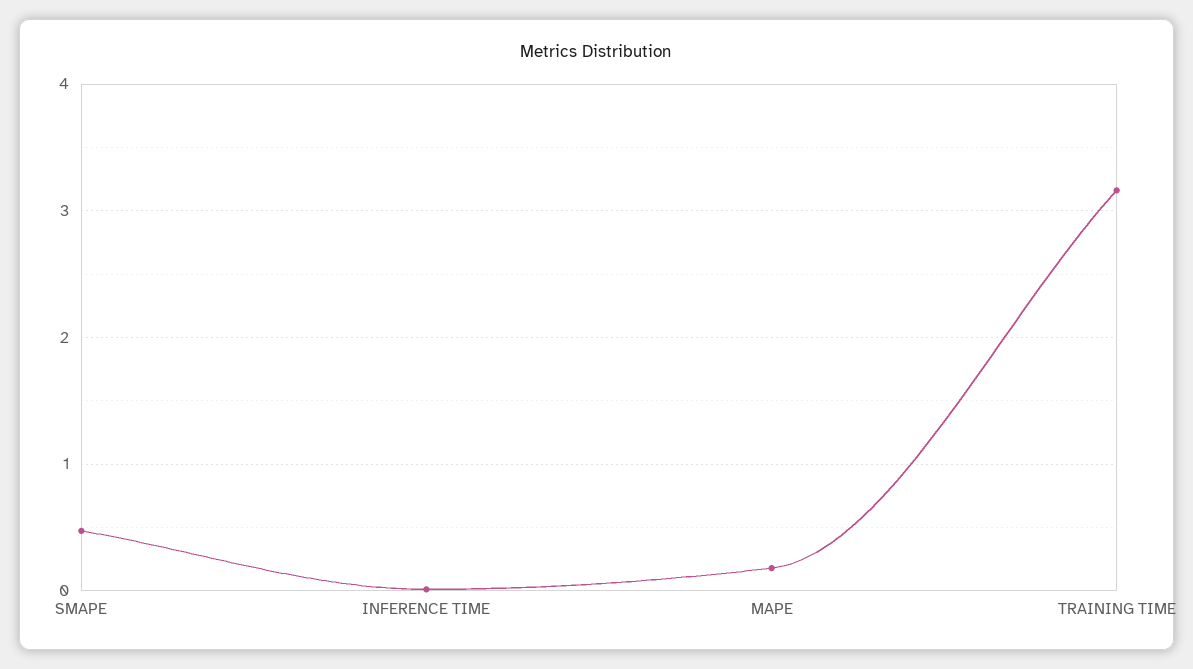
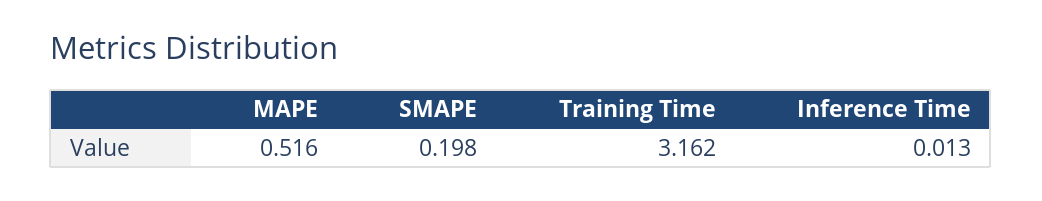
  {
-   "SMAPE": 0.5,
+   "SMAPE": 0.198,
    "INFERENCE TIME": 0.013,
-   "MAPE": 0.2,
+   "MAPE": 0.516,
    "TRAINING TIME": 3.162
  }

